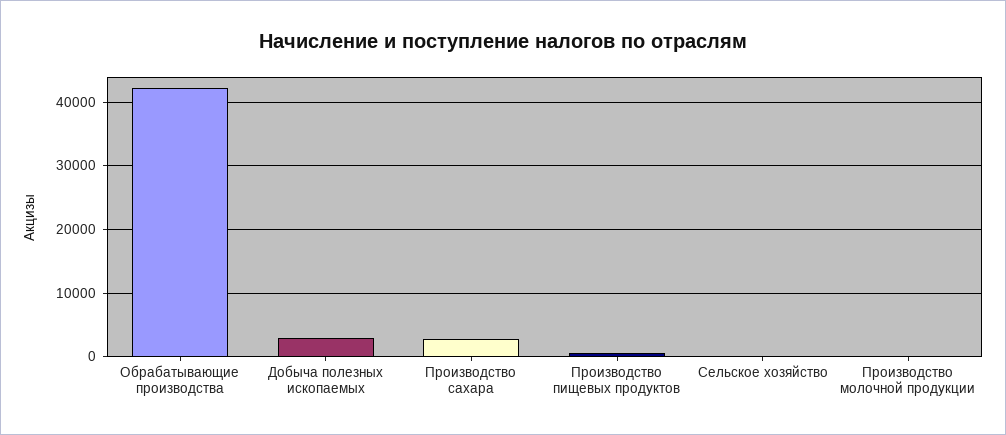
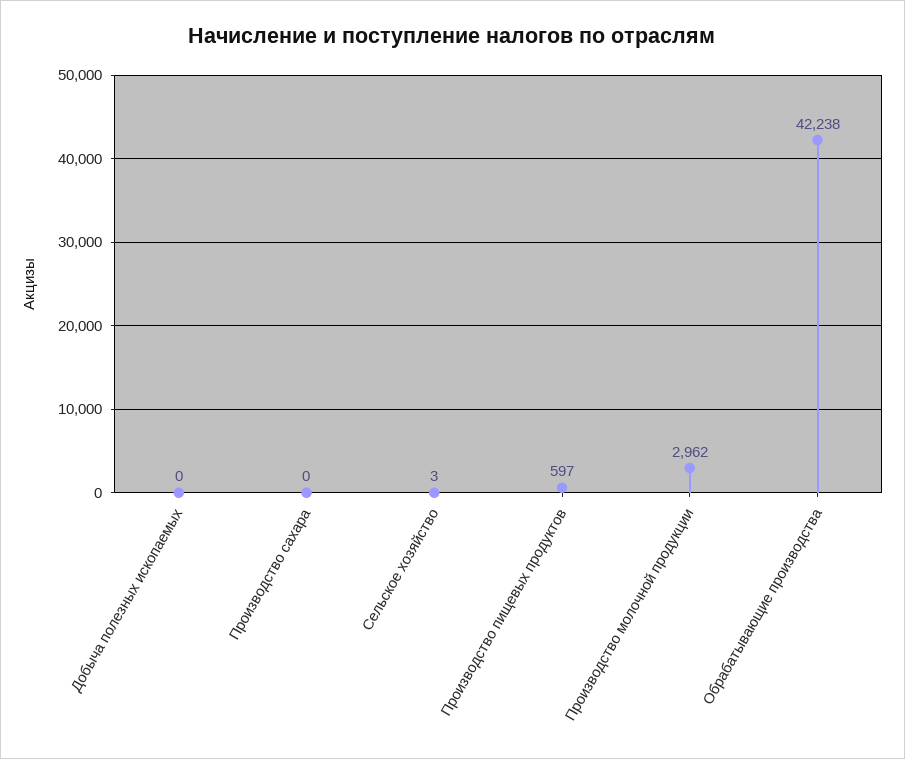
  {
    "Обрабатывающие производства": 42238,
-   "Добыча полезных ископаемых": 3000,
+   "Добыча полезных ископаемых": 0,
-   "Производство сахара": 3000,
+   "Производство сахара": 0,
    "Производство пищевых продуктов": 597,
    "Сельское хозяйство": 3,
-   "Производство молочной продукции": 0
+   "Производство молочной продукции": 2962
  }

